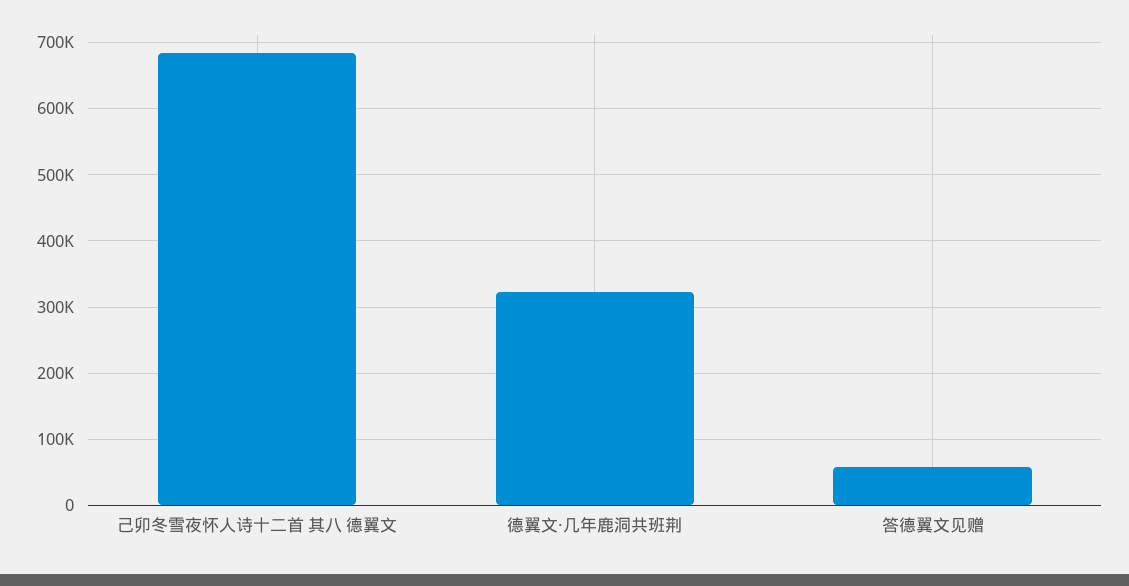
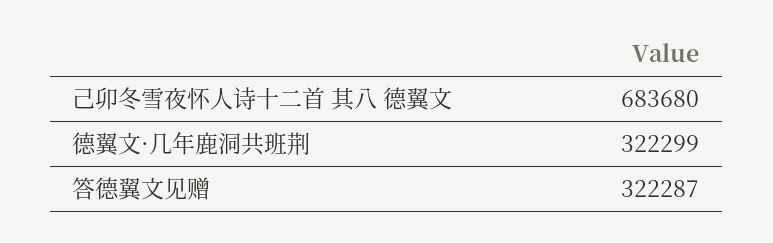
  {
    "己卯冬雪夜怀人诗十二首 其八 德翼文": 683680,
    "德翼文·几年鹿洞共班荆": 322299,
-   "答德翼文见赠": 60000
+   "答德翼文见赠": 322287
  }

